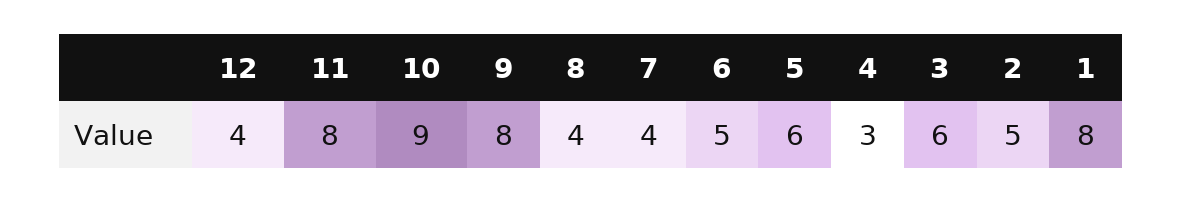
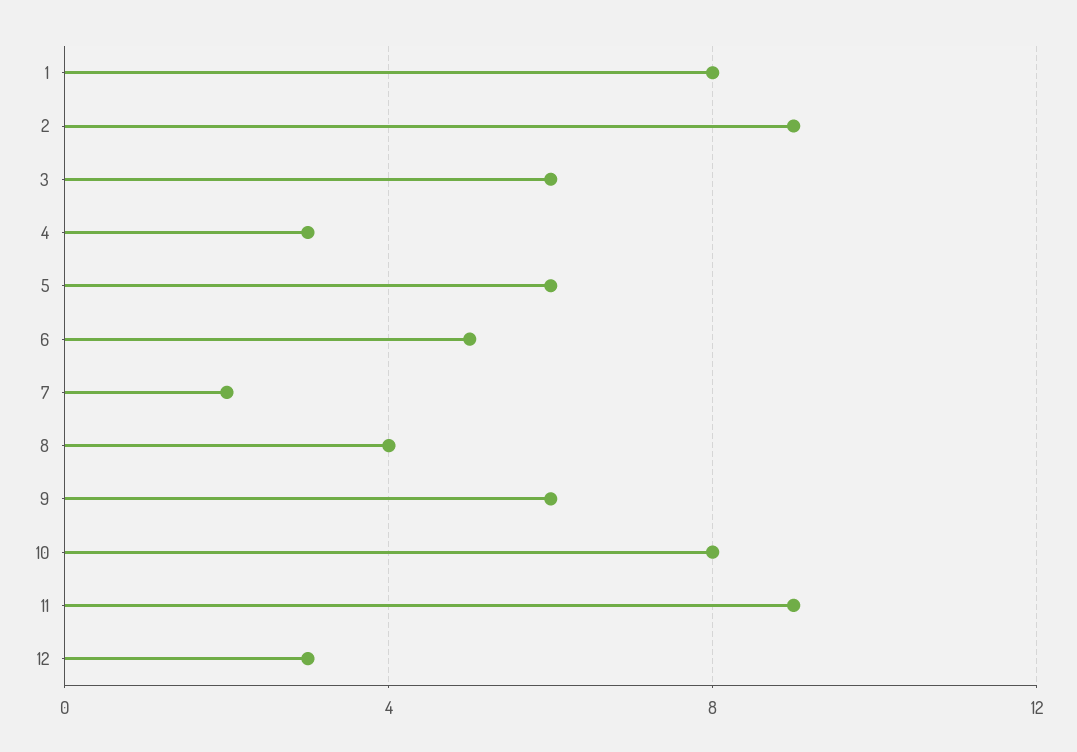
  {
-   "12": 4,
+   "12": 3,
-   "11": 8,
+   "11": 9,
-   "10": 9,
+   "10": 8,
-   "9": 8,
+   "9": 6,
    "8": 4,
-   "7": 4,
+   "7": 2,
    "6": 5,
    "5": 6,
    "4": 3,
    "3": 6,
-   "2": 5,
+   "2": 9,
    "1": 8
  }

